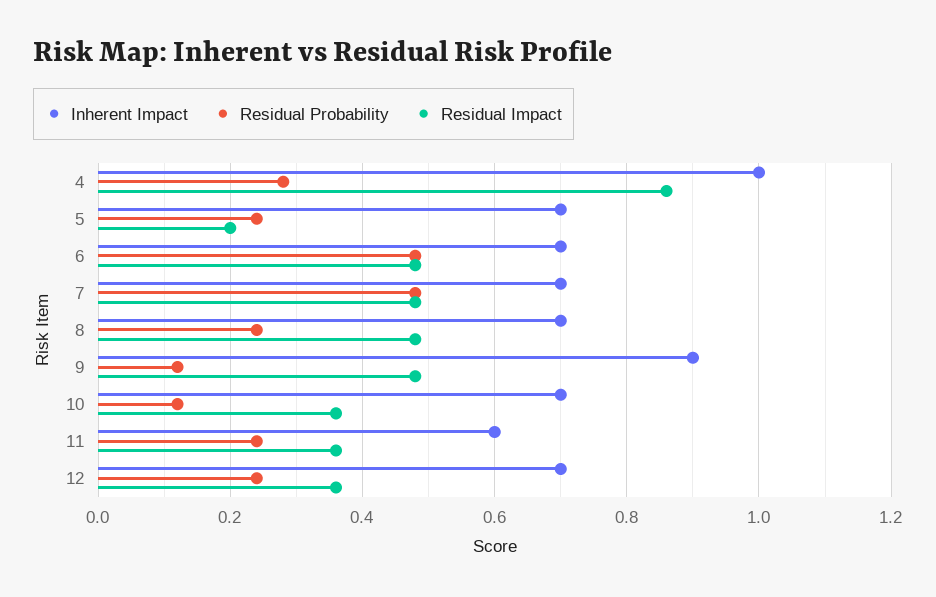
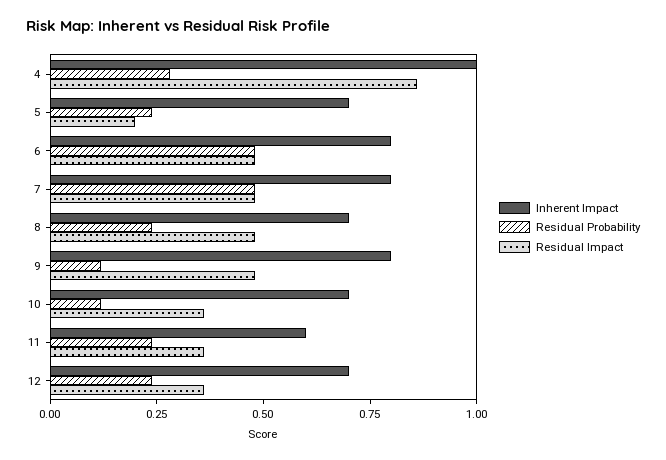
  {
    "Inherent Impact": {
      "4": 1,
      "5": 0.7,
-     "6": 0.7,
+     "6": 0.8,
-     "7": 0.7,
+     "7": 0.8,
      "8": 0.7,
-     "9": 0.9,
+     "9": 0.8,
      "10": 0.7,
      "11": 0.6,
      "12": 0.7
    },
    "Residual Probability": {
      "4": 0.3,
      "5": 0.25,
      "6": 0.5,
      "7": 0.5,
      "8": 0.25,
      "9": 0.1,
      "10": 0.1,
      "11": 0.25,
      "12": 0.25
    },
    "Residual Impact": {
      "4": 0.85,
      "5": 0.2,
      "6": 0.5,
      "7": 0.5,
      "8": 0.5,
      "9": 0.5,
      "10": 0.35,
      "11": 0.35,
      "12": 0.35
    }
  }

